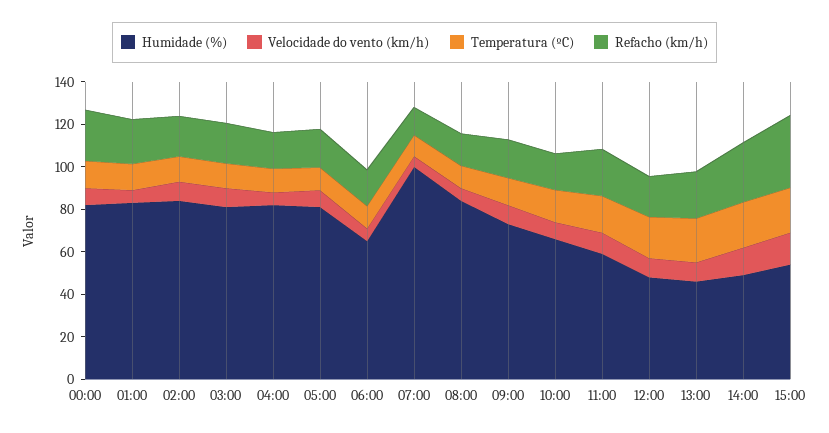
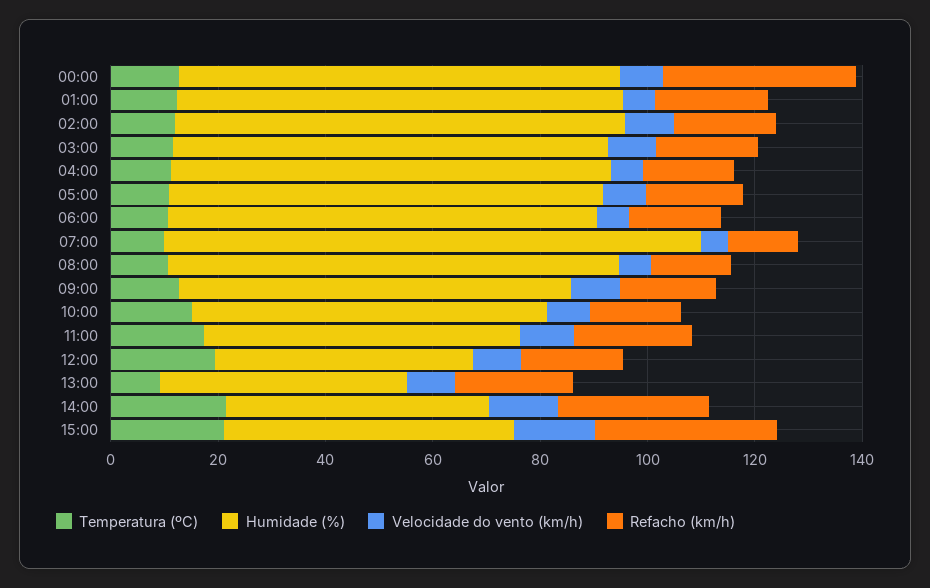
  {
    "Humidade (%)": {
      "00:00": 80,
      "01:00": 85,
      "02:00": 85,
      "03:00": 80,
      "04:00": 80,
      "05:00": 80,
-     "06:00": 65,
+     "06:00": 80,
      "07:00": 100,
      "08:00": 85,
      "09:00": 75,
      "10:00": 65,
      "11:00": 60,
      "12:00": 50,
      "13:00": 45,
      "14:00": 50,
      "15:00": 55
    },
    "Velocidade do vento (km/h)": {
      "00:00": 10,
      "01:00": 5,
      "02:00": 10,
      "03:00": 10,
      "04:00": 5,
      "05:00": 10,
      "06:00": 5,
      "07:00": 5,
      "08:00": 5,
      "09:00": 10,
      "10:00": 10,
      "11:00": 10,
      "12:00": 10,
      "13:00": 10,
      "14:00": 15,
      "15:00": 15
    },
    "Temperatura (ºC)": {
      "00:00": 15,
      "01:00": 10,
      "02:00": 10,
      "03:00": 10,
      "04:00": 10,
      "05:00": 10,
      "06:00": 10,
      "07:00": 10,
      "08:00": 10,
      "09:00": 15,
      "10:00": 15,
      "11:00": 15,
      "12:00": 20,
-     "13:00": 20,
+     "13:00": 10,
      "14:00": 20,
      "15:00": 20
    },
    "Refacho (km/h)": {
-     "00:00": 25,
+     "00:00": 35,
      "01:00": 20,
      "02:00": 20,
      "03:00": 20,
      "04:00": 15,
      "05:00": 20,
      "06:00": 15,
      "07:00": 15,
      "08:00": 15,
      "09:00": 20,
      "10:00": 15,
      "11:00": 20,
      "12:00": 20,
      "13:00": 20,
      "14:00": 30,
      "15:00": 35
    }
  }

